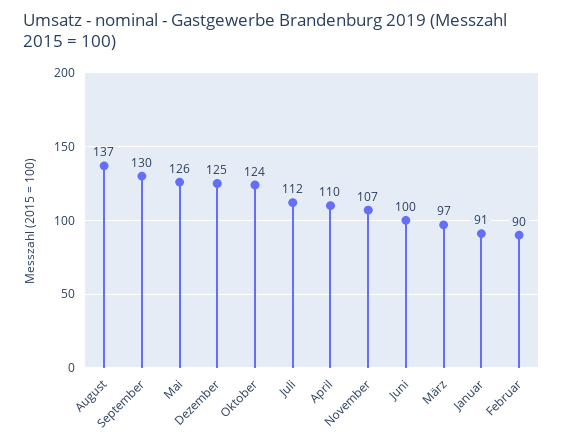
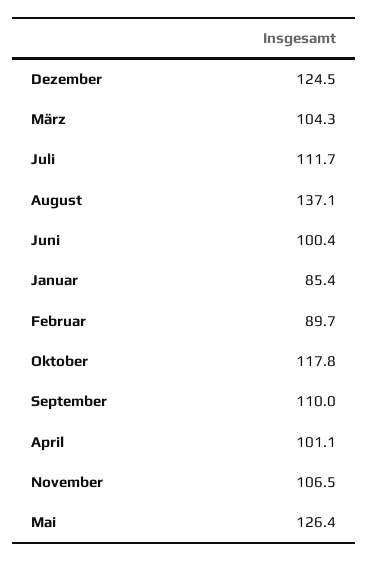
  {
    "August": 137.1,
-   "September": 130,
+   "September": 110,
    "Mai": 126.4,
    "Dezember": 124.5,
-   "Oktober": 124,
+   "Oktober": 117.8,
    "Juli": 111.7,
-   "April": 110,
+   "April": 101.1,
    "November": 106.5,
    "Juni": 100.4,
-   "März": 97,
+   "März": 104.3,
-   "Januar": 91,
+   "Januar": 85.4,
    "Februar": 89.7
  }

